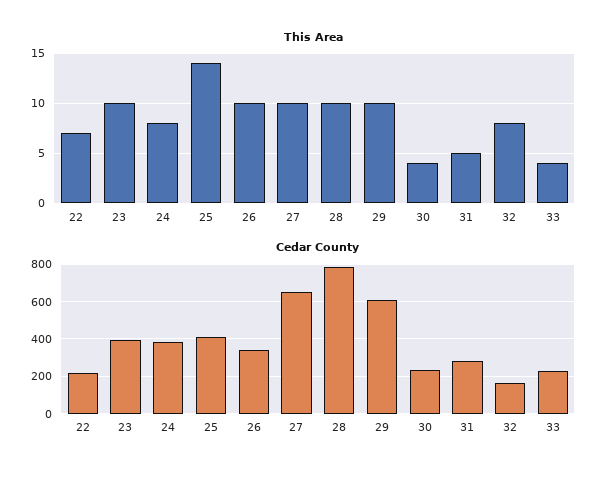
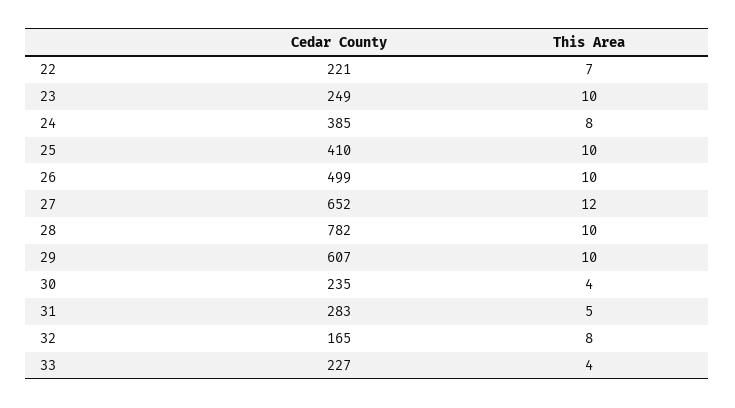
  {
    "This Area": {
      "22": 7,
      "23": 10,
      "24": 8,
-     "25": 14,
+     "25": 10,
      "26": 10,
-     "27": 10,
+     "27": 12,
      "28": 10,
      "29": 10,
      "30": 4,
      "31": 5,
      "32": 8,
      "33": 4
    },
    "Cedar County": {
      "22": 221,
-     "23": 400,
+     "23": 249,
      "24": 385,
      "25": 410,
-     "26": 350,
+     "26": 499,
      "27": 652,
      "28": 782,
      "29": 607,
      "30": 235,
      "31": 283,
      "32": 165,
      "33": 227
    }
  }

